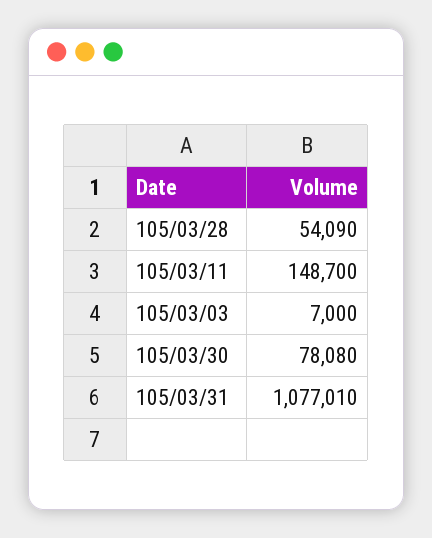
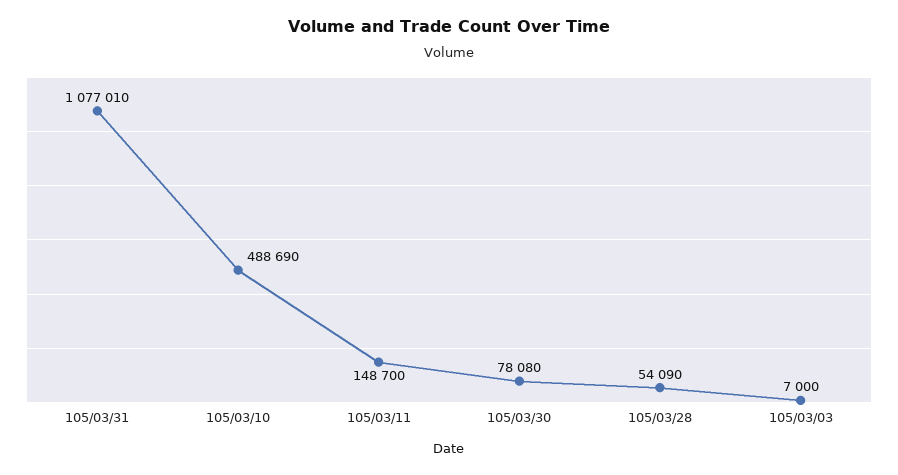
  {
    "105/03/28": 54090,
    "105/03/11": 148700,
    "105/03/03": 7000,
    "105/03/30": 78080,
-   "105/03/31": 1077010
+   "105/03/31": 1077010,
+   "105/03/10": 488690
  }

